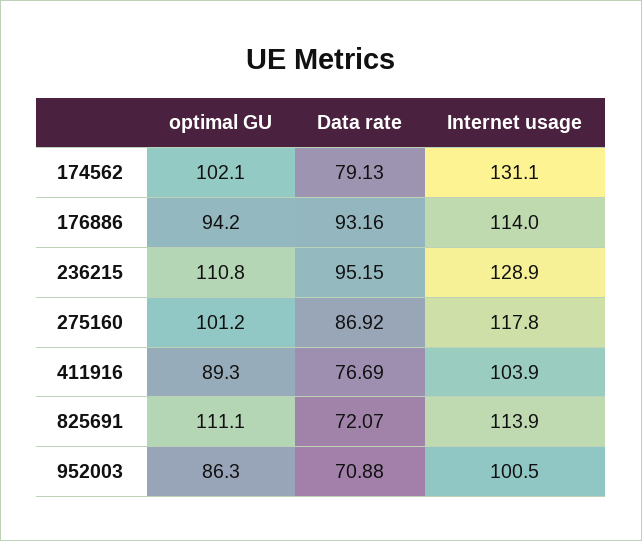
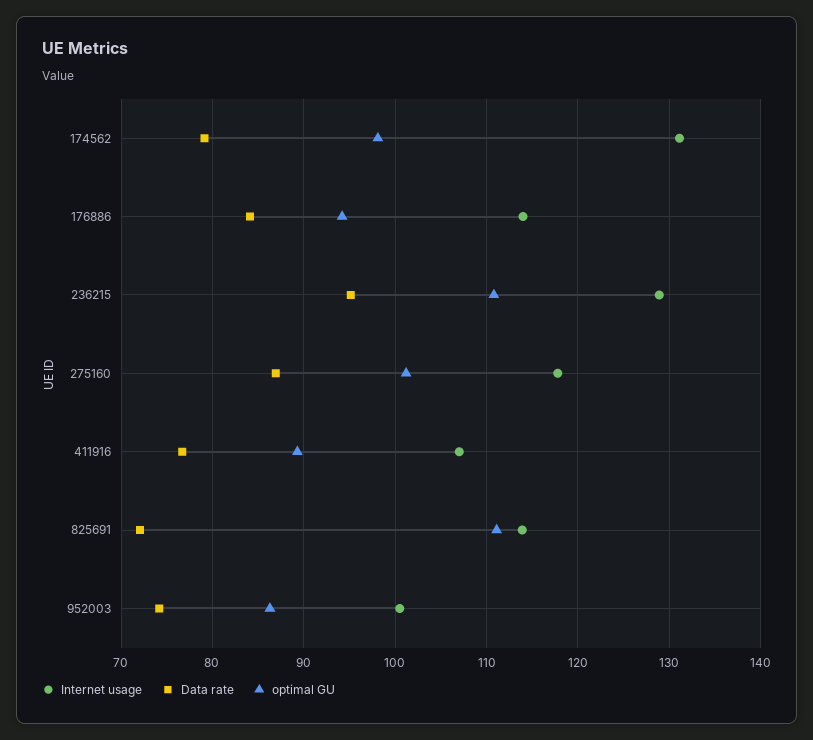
  {
    "optimal GU": {
-     "174562": 102.1,
+     "174562": 98,
      "176886": 94.2,
      "236215": 110.8,
      "275160": 101.2,
      "411916": 89.3,
      "825691": 111.1,
      "952003": 86.3
    },
    "Data rate": {
      "174562": 79.13,
-     "176886": 93.16,
+     "176886": 84,
      "236215": 95.15,
      "275160": 86.92,
      "411916": 76.69,
      "825691": 72.07,
-     "952003": 70.88
+     "952003": 74
    },
    "Internet usage": {
      "174562": 131.1,
      "176886": 114,
      "236215": 128.9,
      "275160": 117.8,
-     "411916": 103.9,
+     "411916": 107,
      "825691": 113.9,
      "952003": 100.5
    }
  }

